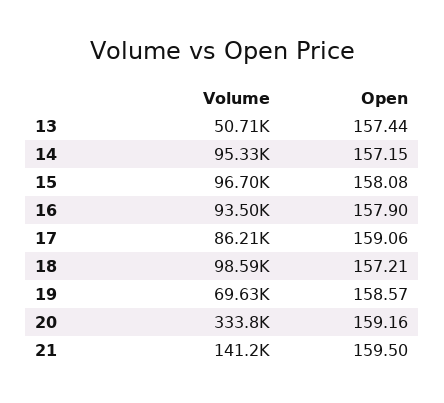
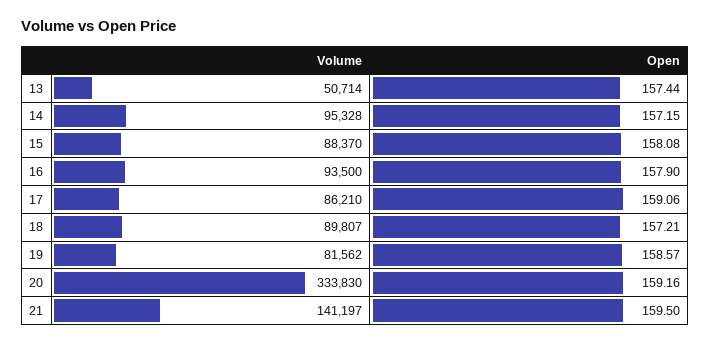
  {
    "Volume": {
      "13": 50714,
      "14": 95328,
-     "15": 96700,
+     "15": 88370,
      "16": 93500,
      "17": 86210,
-     "18": 98590,
+     "18": 89807,
-     "19": 69630,
+     "19": 81562,
      "20": 333830,
      "21": 141197
    },
    "Open": {
      "13": 157.44,
      "14": 157.15,
      "15": 158.08,
      "16": 157.9,
      "17": 159.06,
      "18": 157.21,
      "19": 158.57,
      "20": 159.16,
      "21": 159.5
    }
  }

